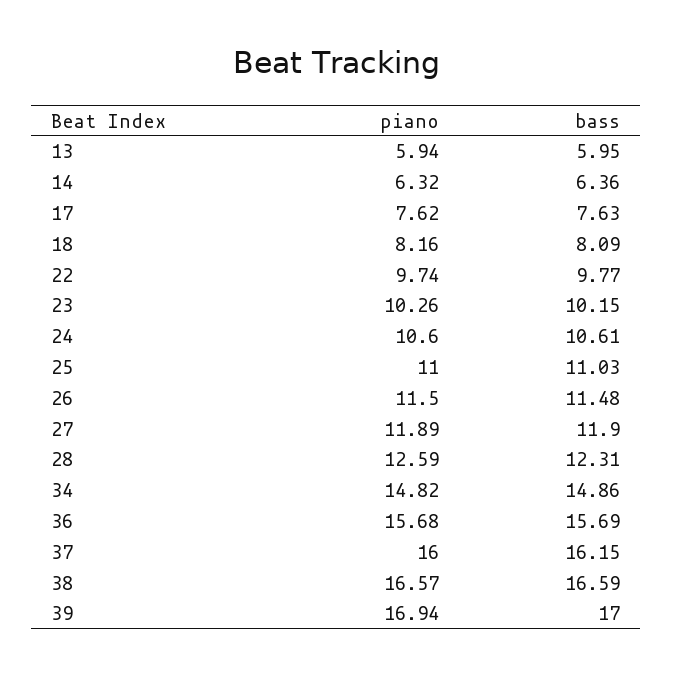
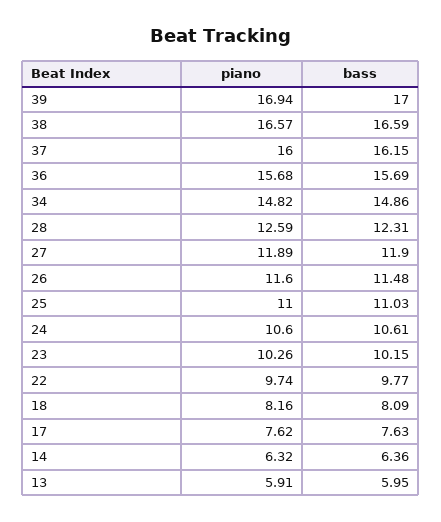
  {
    "piano": {
-     "13": 5.94,
+     "13": 5.91,
      "14": 6.32,
      "17": 7.62,
      "18": 8.16,
      "22": 9.74,
      "23": 10.26,
      "24": 10.6,
      "25": 11,
-     "26": 11.5,
+     "26": 11.6,
      "27": 11.89,
      "28": 12.59,
      "34": 14.82,
      "36": 15.68,
      "37": 16,
      "38": 16.57,
      "39": 16.94
    },
    "bass": {
      "13": 5.95,
      "14": 6.36,
      "17": 7.63,
      "18": 8.09,
      "22": 9.77,
      "23": 10.15,
      "24": 10.61,
      "25": 11.03,
      "26": 11.48,
      "27": 11.9,
      "28": 12.31,
      "34": 14.86,
      "36": 15.69,
      "37": 16.15,
      "38": 16.59,
      "39": 17
    }
  }

